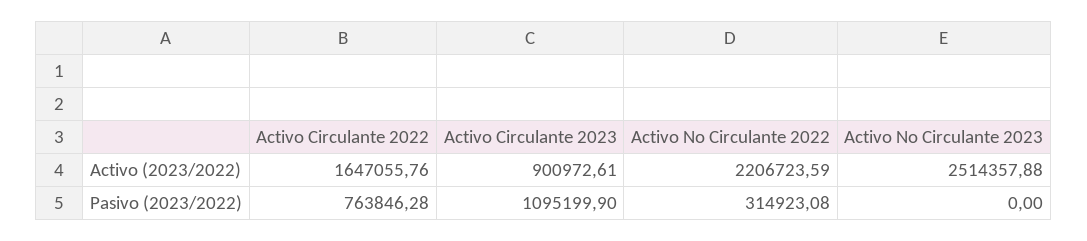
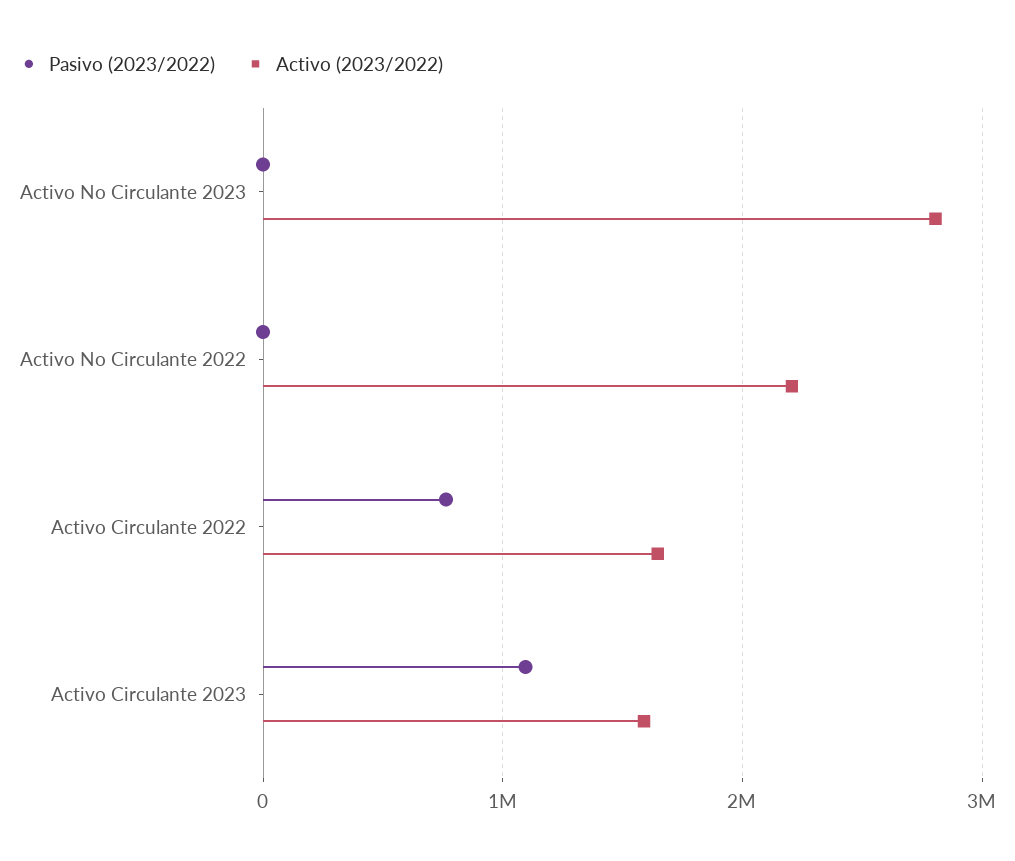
  {
    "Activo (2023/2022)": {
      "Activo Circulante 2022": 1647055.76,
-     "Activo Circulante 2023": 900972.61,
+     "Activo Circulante 2023": 1600000,
      "Activo No Circulante 2022": 2206723.59,
-     "Activo No Circulante 2023": 2514357.88
+     "Activo No Circulante 2023": 2800000
    },
    "Pasivo (2023/2022)": {
      "Activo Circulante 2022": 763846.28,
      "Activo Circulante 2023": 1095199.9,
-     "Activo No Circulante 2022": 314923.08,
+     "Activo No Circulante 2022": 0,
      "Activo No Circulante 2023": 0
    }
  }

